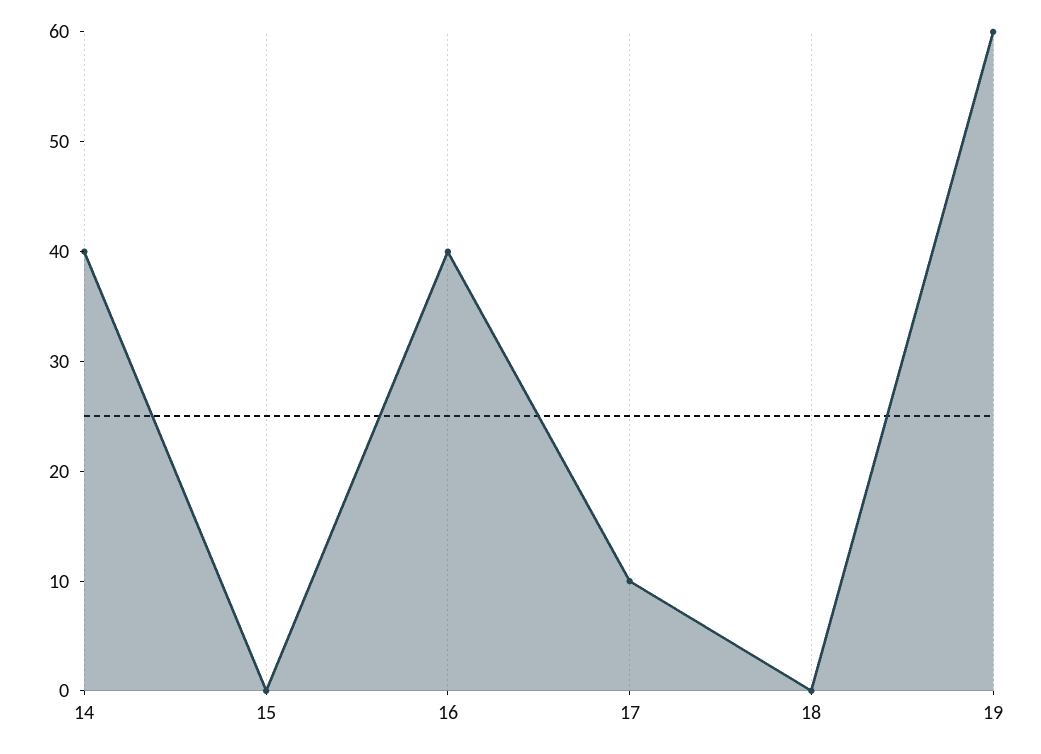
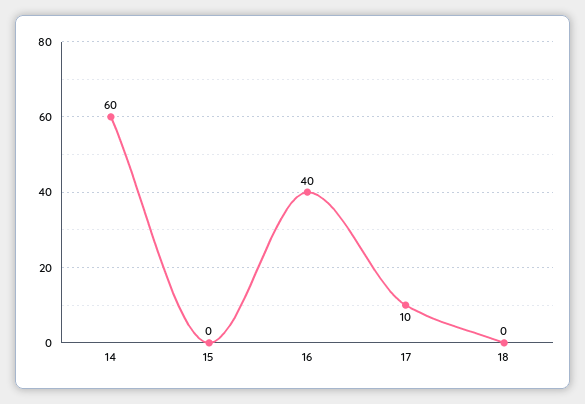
  {
-   "14": 40,
+   "14": 60,
    "15": 0,
    "16": 40,
    "17": 10,
-   "18": 0,
+   "18": 0
-   "19": 60
  }

